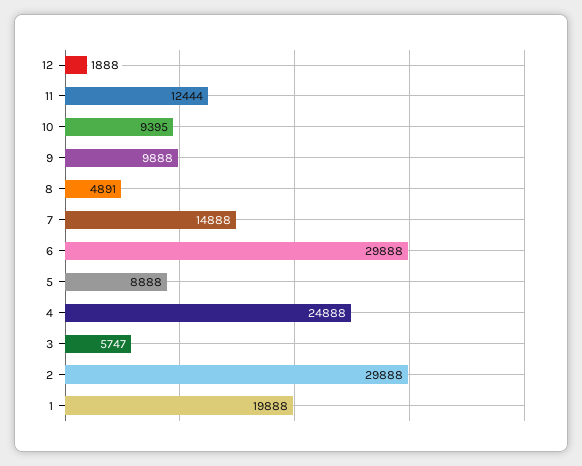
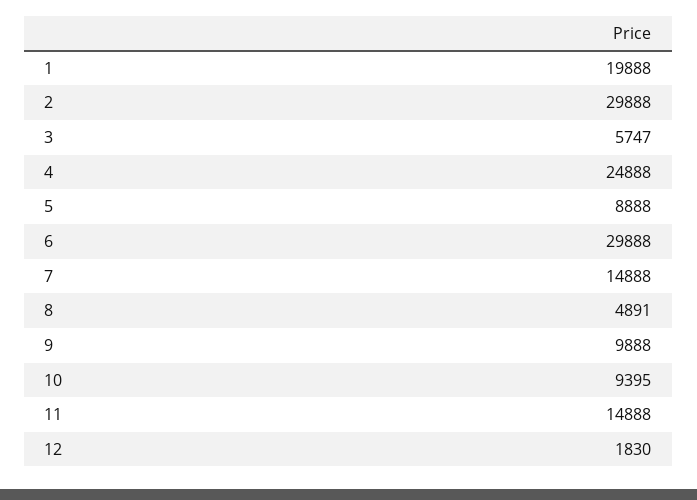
  {
-   "12": 1888,
+   "12": 1830,
-   "11": 12444,
+   "11": 14888,
    "10": 9395,
    "9": 9888,
    "8": 4891,
    "7": 14888,
    "6": 29888,
    "5": 8888,
    "4": 24888,
    "3": 5747,
    "2": 29888,
    "1": 19888
  }

